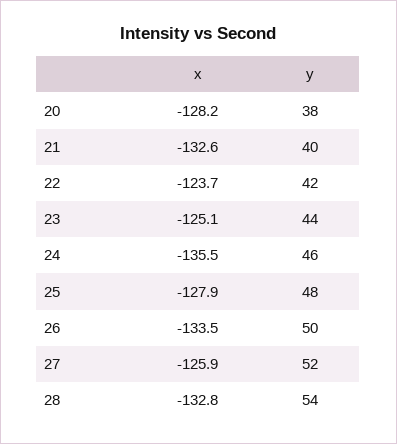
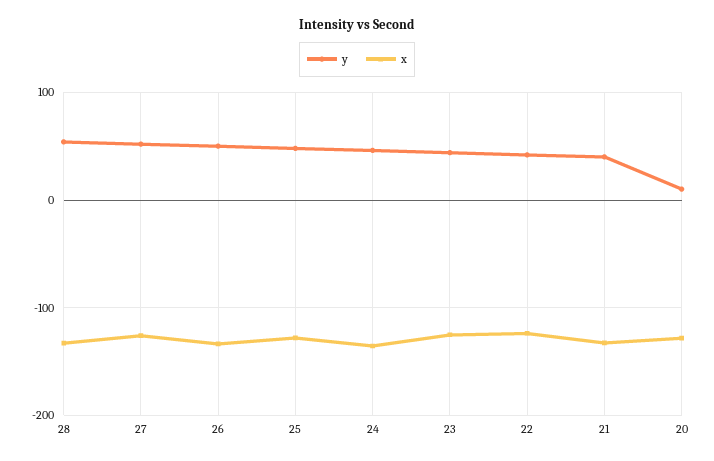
  {
    "x": {
      "20": -128.2,
      "21": -132.6,
      "22": -123.7,
      "23": -125.1,
      "24": -135.5,
      "25": -127.9,
      "26": -133.5,
      "27": -125.9,
      "28": -132.8
    },
    "y": {
-     "20": 38,
+     "20": 10,
      "21": 40,
      "22": 42,
      "23": 44,
      "24": 46,
      "25": 48,
      "26": 50,
      "27": 52,
      "28": 54
    }
  }

